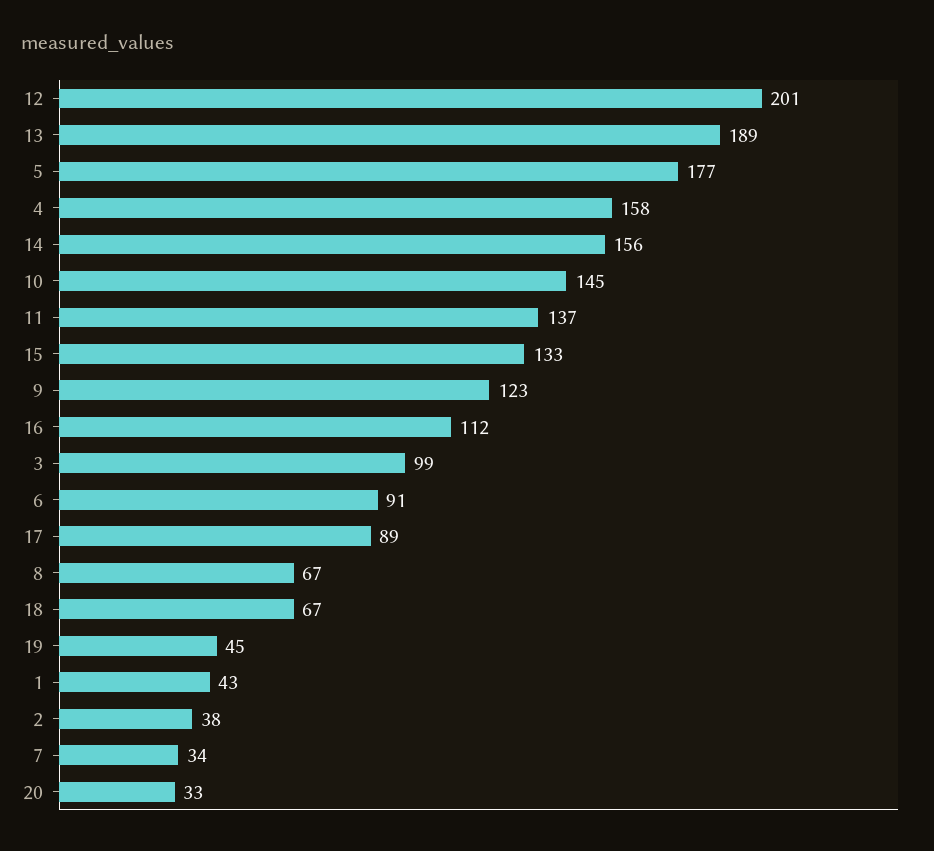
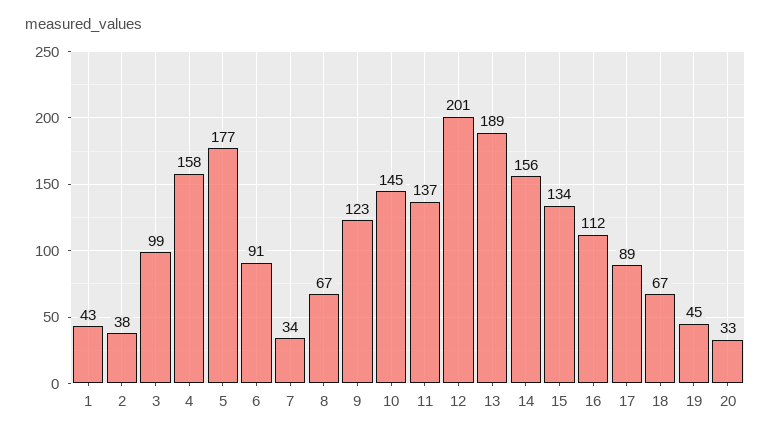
  {
    "12": 201,
    "13": 189,
    "5": 177,
    "4": 158,
    "14": 156,
    "10": 145,
    "11": 137,
-   "15": 133,
+   "15": 134,
    "9": 123,
    "16": 112,
    "3": 99,
    "6": 91,
    "17": 89,
    "8": 67,
    "18": 67,
    "19": 45,
    "1": 43,
    "2": 38,
    "7": 34,
    "20": 33
  }

